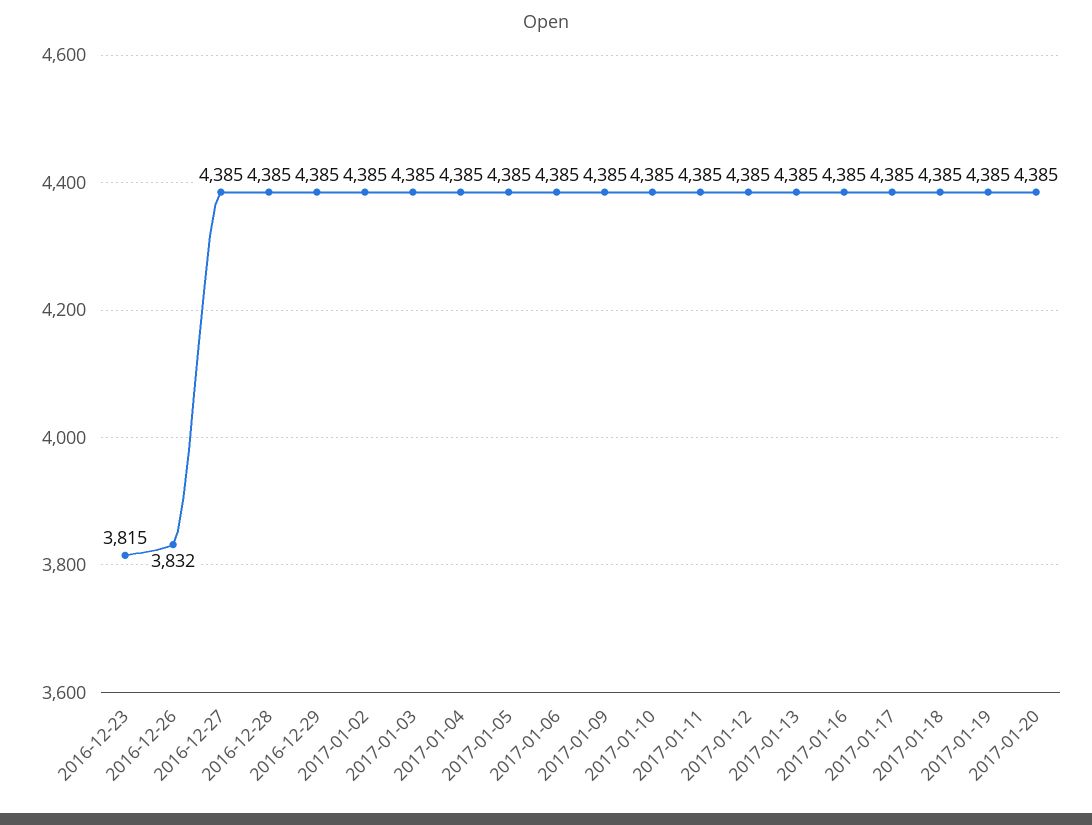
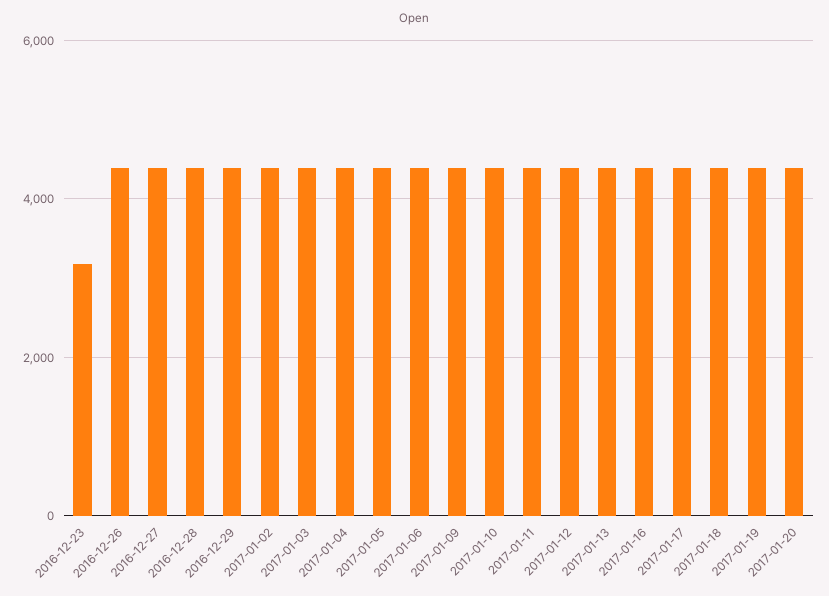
  {
-   "2016-12-23": 3815,
+   "2016-12-23": 3200,
-   "2016-12-26": 3832,
+   "2016-12-26": 4400,
    "2016-12-27": 4385,
    "2016-12-28": 4385,
    "2016-12-29": 4385,
    "2017-01-02": 4385,
    "2017-01-03": 4385,
    "2017-01-04": 4385,
    "2017-01-05": 4385,
    "2017-01-06": 4385,
    "2017-01-09": 4385,
    "2017-01-10": 4385,
    "2017-01-11": 4385,
    "2017-01-12": 4385,
    "2017-01-13": 4385,
    "2017-01-16": 4385,
    "2017-01-17": 4385,
    "2017-01-18": 4385,
    "2017-01-19": 4385,
    "2017-01-20": 4385
  }

